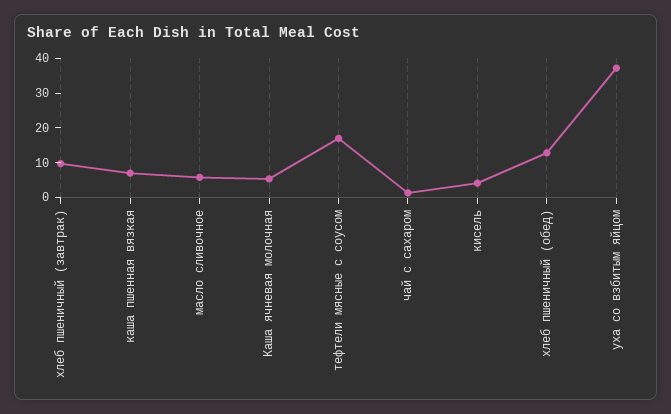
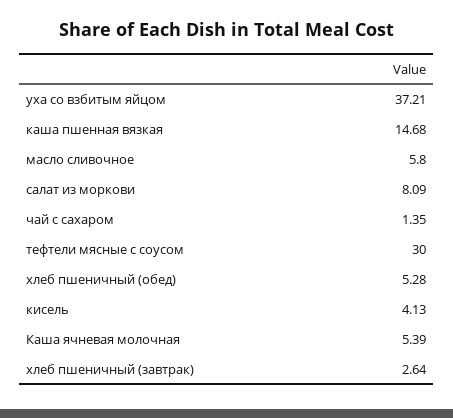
  {
-   "хлеб пшеничный (завтрак)": 10,
+   "хлеб пшеничный (завтрак)": 2.64,
-   "каша пшенная вязкая": 7.5,
+   "каша пшенная вязкая": 14.68,
    "масло сливочное": 5.8,
    "Каша ячневая молочная": 5.39,
-   "тефтели мясные с соусом": 17.5,
+   "тефтели мясные с соусом": 30,
    "чай с сахаром": 1.35,
    "кисель": 4.13,
-   "хлеб пшеничный (обед)": 12.5,
+   "хлеб пшеничный (обед)": 5.28,
-   "уха со взбитым яйцом": 37.21
+   "уха со взбитым яйцом": 37.21,
+   "салат из моркови": 8.09
  }

